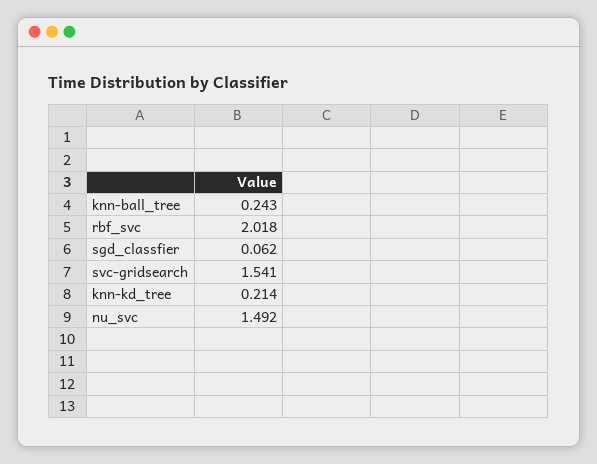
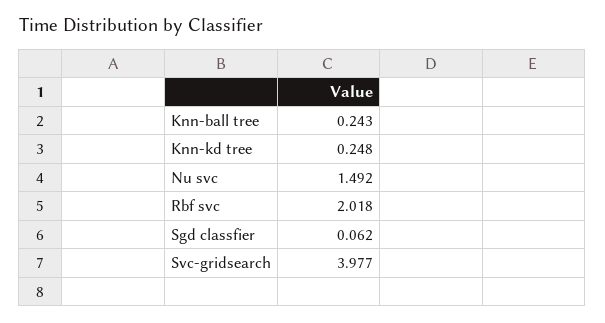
  {
    "knn-ball_tree": 0.243,
    "rbf_svc": 2.018,
    "sgd_classfier": 0.062,
-   "svc-gridsearch": 1.541,
+   "svc-gridsearch": 3.977,
-   "knn-kd_tree": 0.214,
+   "knn-kd_tree": 0.248,
    "nu_svc": 1.492
  }

